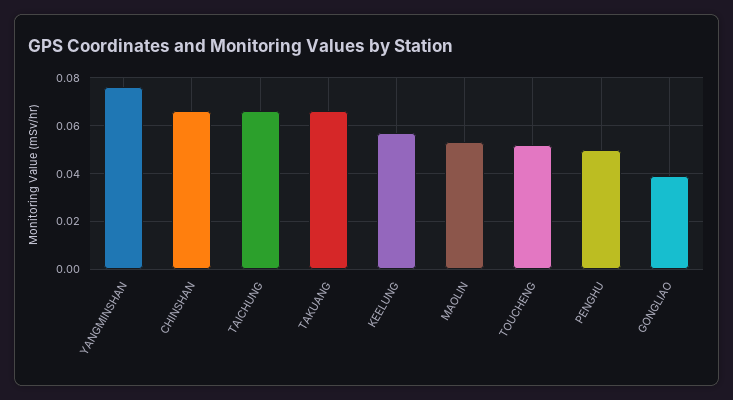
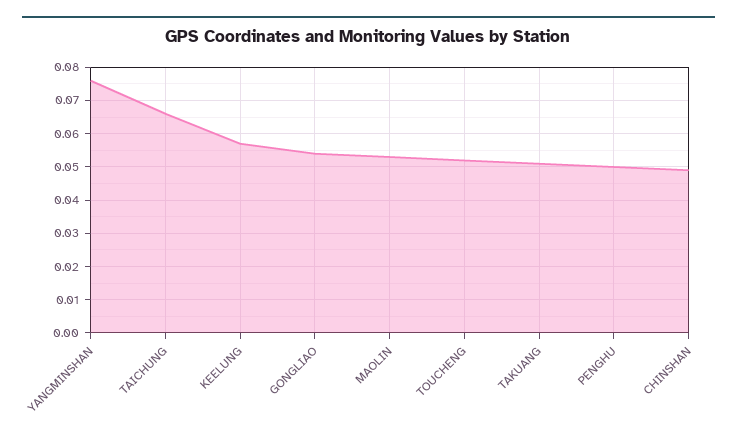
  {
    "YANGMINSHAN": 0.075,
-   "CHINSHAN": 0.065,
+   "CHINSHAN": 0.05,
    "TAICHUNG": 0.065,
-   "TAKUANG": 0.065,
+   "TAKUANG": 0.05,
    "KEELUNG": 0.055,
    "MAOLIN": 0.055,
    "TOUCHENG": 0.05,
    "PENGHU": 0.05,
-   "GONGLIAO": 0.04
+   "GONGLIAO": 0.055
  }

